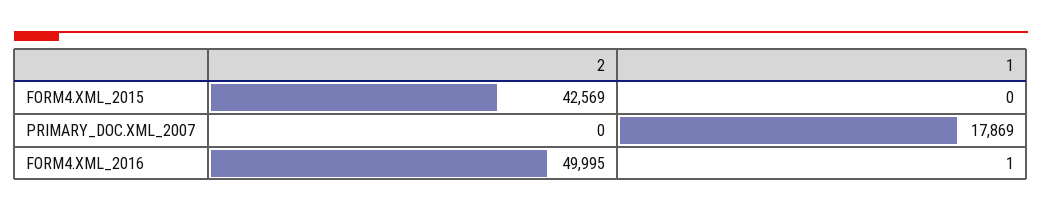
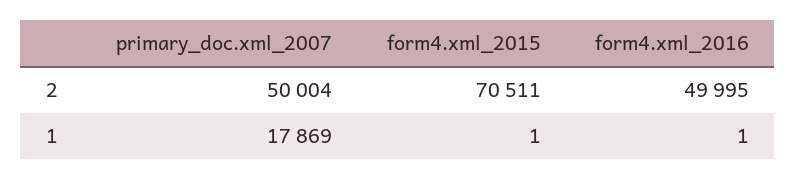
  {
    "2": {
-     "FORM4.XML_2015": 42569,
+     "FORM4.XML_2015": 70511,
-     "PRIMARY_DOC.XML_2007": 0,
+     "PRIMARY_DOC.XML_2007": 50004,
      "FORM4.XML_2016": 49995
    },
    "1": {
-     "FORM4.XML_2015": 0,
+     "FORM4.XML_2015": 1,
      "PRIMARY_DOC.XML_2007": 17869,
      "FORM4.XML_2016": 1
    }
  }

